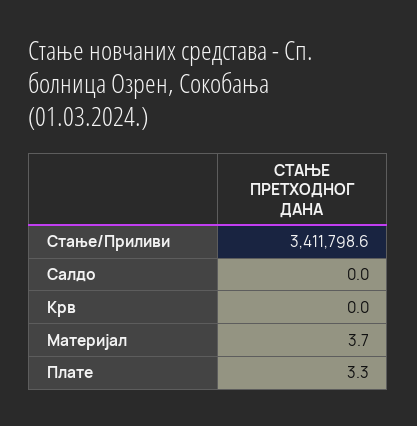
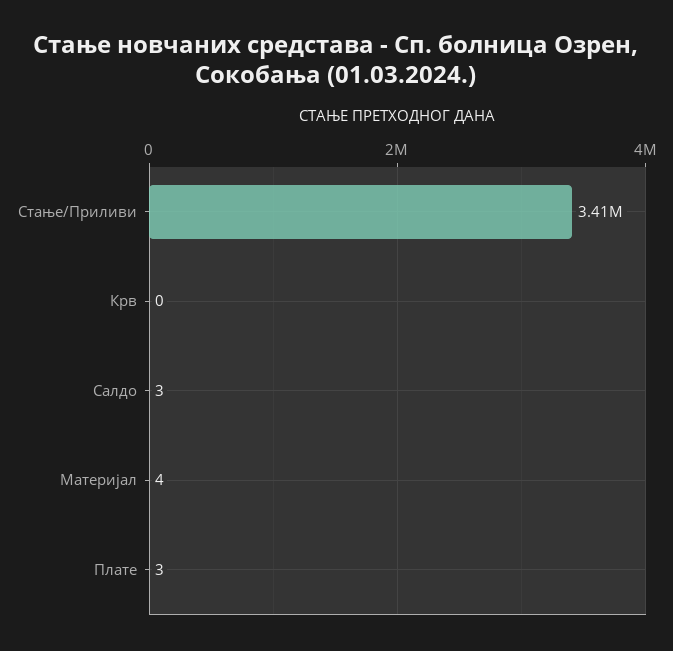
  {
    "Стање/Приливи": 3411798.6,
-   "Салдо": 0,
+   "Салдо": 3,
    "Крв": 0,
    "Материјал": 3.7,
    "Плате": 3.3
  }

